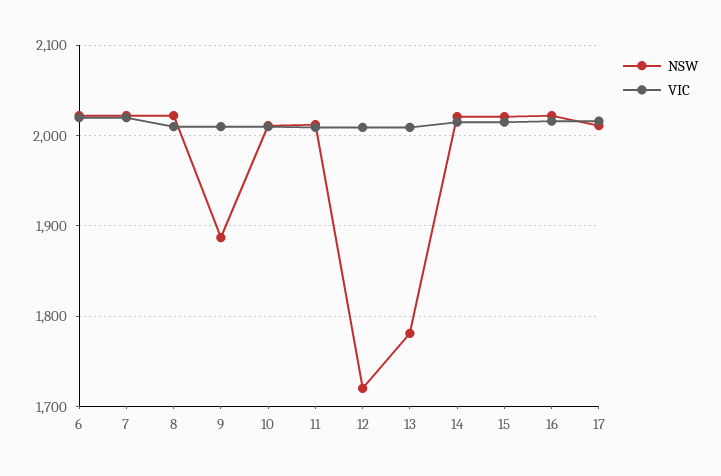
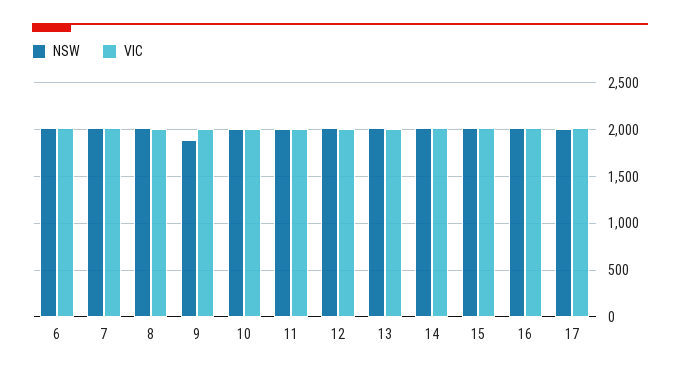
  {
    "NSW": {
      "6": 2020,
      "7": 2020,
      "8": 2020,
      "9": 1890,
      "10": 2010,
      "11": 2010,
-     "12": 1720,
+     "12": 2000,
-     "13": 1780,
+     "13": 2000,
      "14": 2020,
      "15": 2020,
      "16": 2020,
      "17": 2010
    },
    "VIC": {
      "6": 2020,
      "7": 2020,
      "8": 2010,
      "9": 2010,
      "10": 2010,
      "11": 2010,
      "12": 2010,
      "13": 2010,
      "14": 2020,
      "15": 2020,
      "16": 2020,
      "17": 2020
    }
  }

